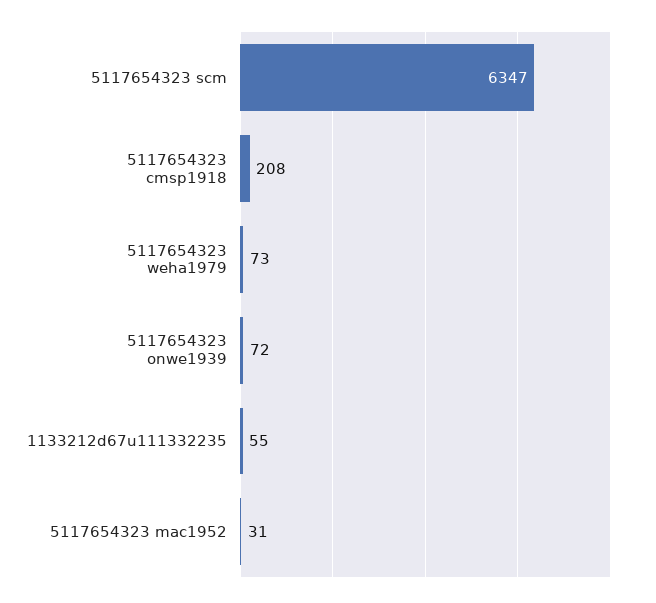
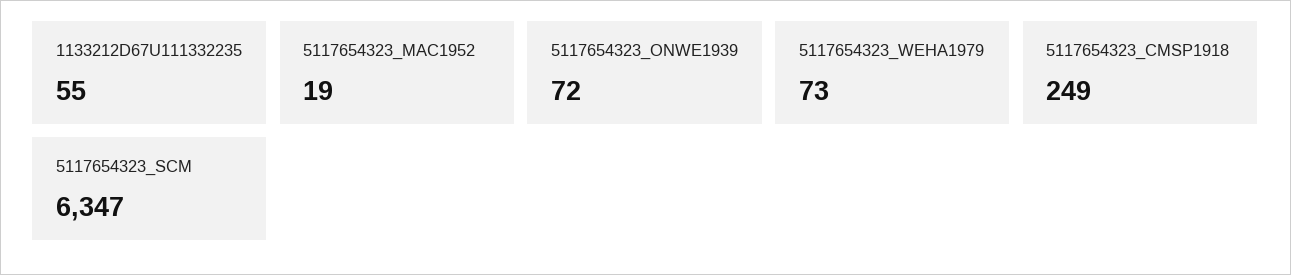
  {
    "5117654323 scm": 6347,
-   "5117654323 cmsp1918": 208,
+   "5117654323 cmsp1918": 249,
    "5117654323 weha1979": 73,
    "5117654323 onwe1939": 72,
    "1133212d67u111332235": 55,
-   "5117654323 mac1952": 31
+   "5117654323 mac1952": 19
  }

